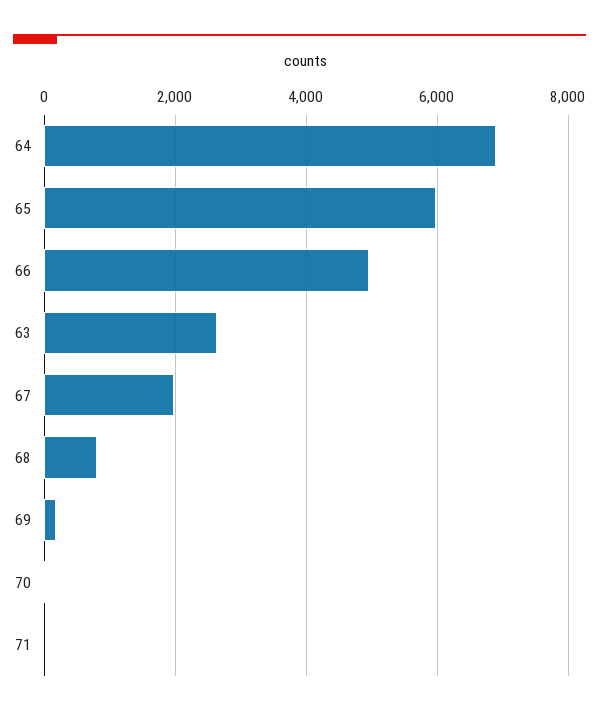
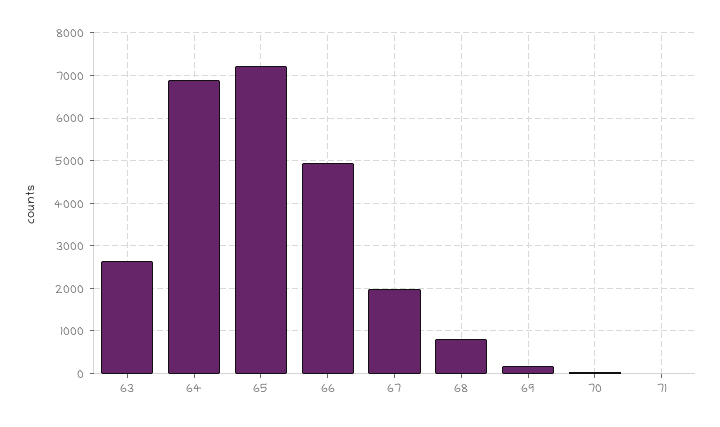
  {
    "64": 7000,
-   "65": 6000,
+   "65": 7200,
    "66": 5000,
    "63": 2600,
    "67": 2000,
    "68": 800,
    "69": 200,
    "70": 0,
    "71": 0
  }

